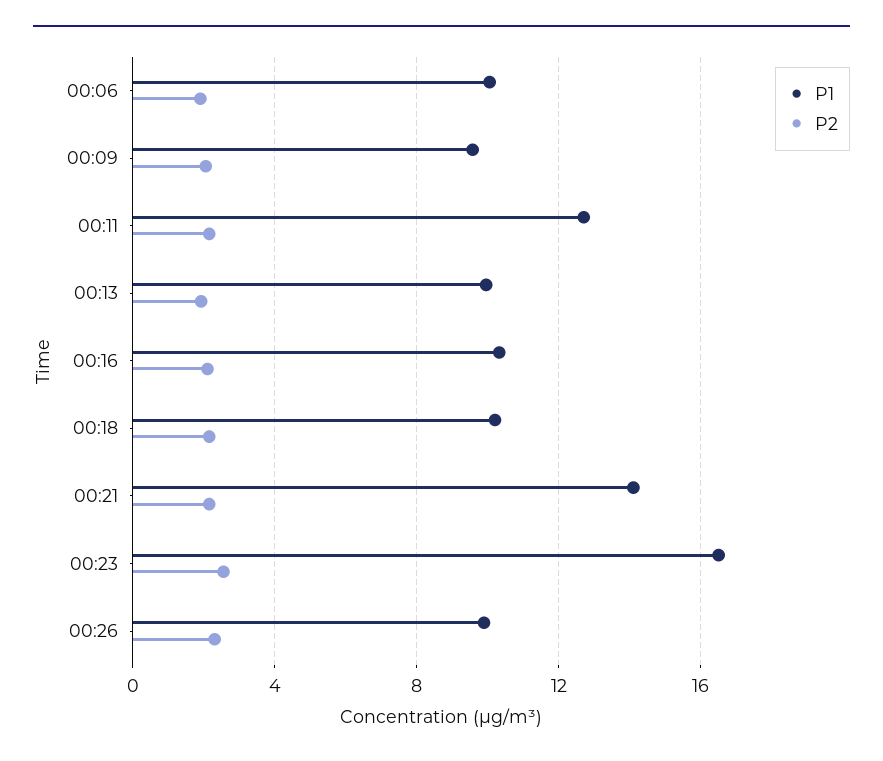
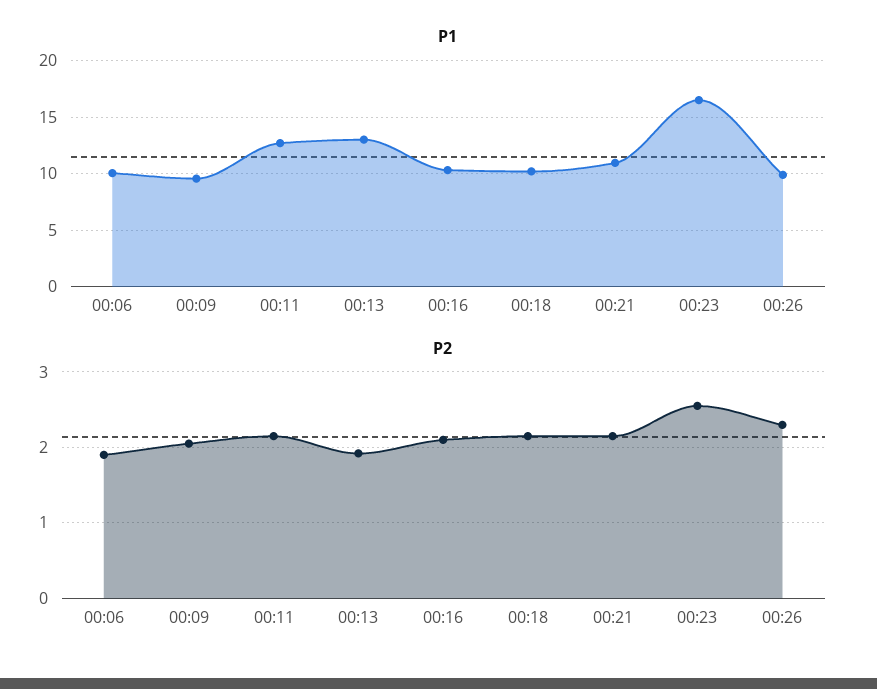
  {
    "P1": {
      "00:06": 10,
      "00:09": 9.5,
      "00:11": 12.5,
-     "00:13": 10,
+     "00:13": 13,
      "00:16": 10.5,
      "00:18": 10,
-     "00:21": 14,
+     "00:21": 11,
      "00:23": 16.5,
      "00:26": 10
    },
    "P2": {
      "00:06": 1.9,
      "00:09": 2.1,
      "00:11": 2.2,
      "00:13": 1.9,
      "00:16": 2.1,
      "00:18": 2.2,
      "00:21": 2.2,
      "00:23": 2.6,
      "00:26": 2.3
    }
  }

